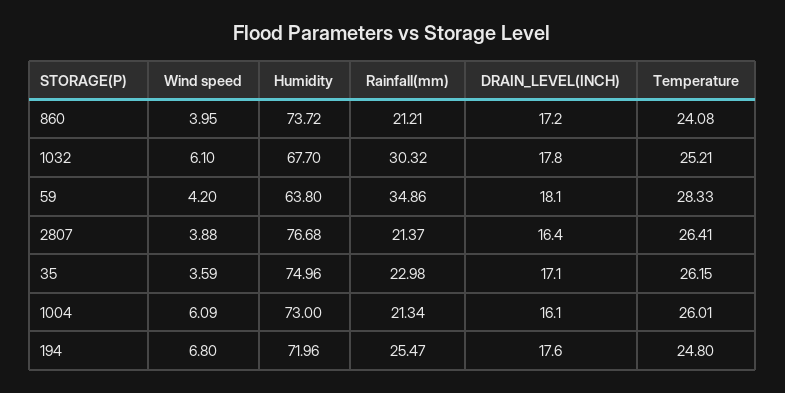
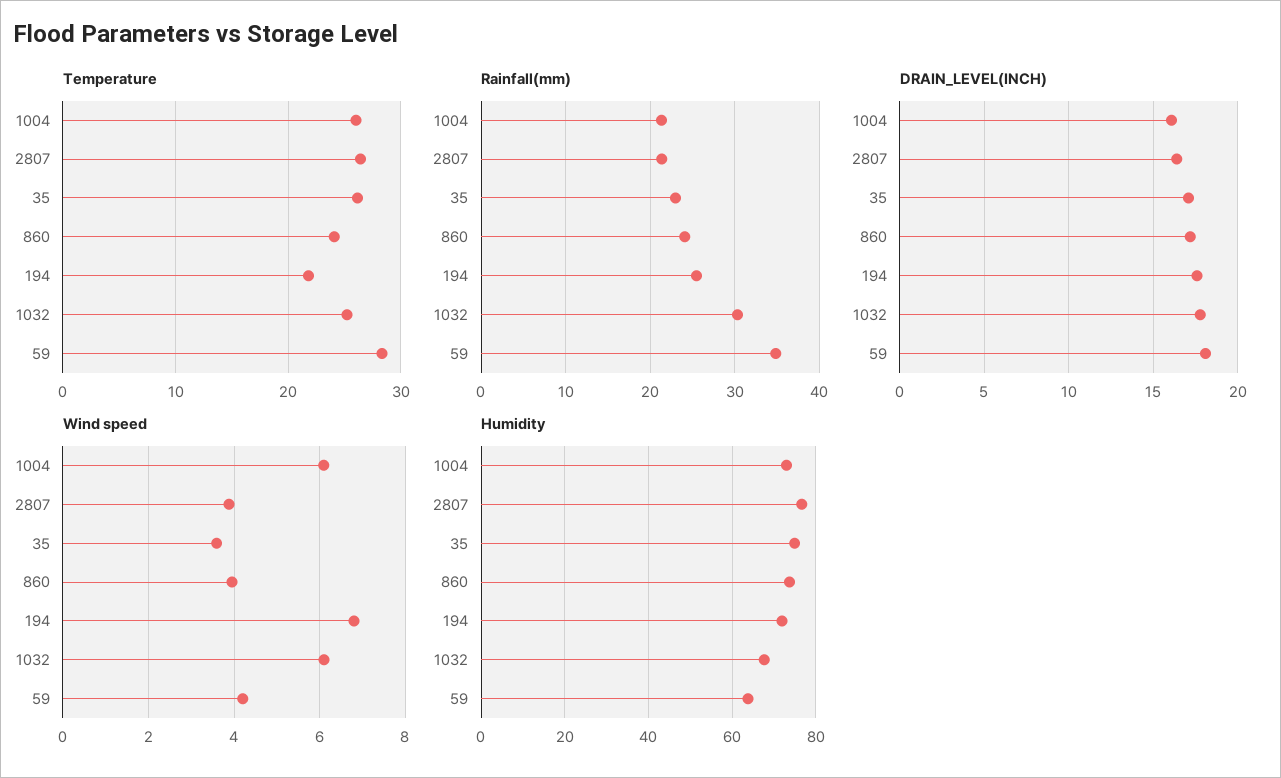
  {
    "Wind speed": {
      "860": 3.95,
      "1032": 6.1,
      "59": 4.2,
      "2807": 3.88,
      "35": 3.59,
      "1004": 6.09,
      "194": 6.8
    },
    "Humidity": {
      "860": 73.72,
      "1032": 67.7,
      "59": 63.8,
      "2807": 76.68,
      "35": 74.96,
      "1004": 73,
      "194": 71.96
    },
    "Rainfall(mm)": {
-     "860": 21.21,
+     "860": 24,
      "1032": 30.32,
      "59": 34.86,
      "2807": 21.37,
      "35": 22.98,
      "1004": 21.34,
      "194": 25.47
    },
    "DRAIN_LEVEL(INCH)": {
      "860": 17.2,
      "1032": 17.8,
      "59": 18.1,
      "2807": 16.4,
      "35": 17.1,
      "1004": 16.1,
      "194": 17.6
    },
    "Temperature": {
      "860": 24.08,
      "1032": 25.21,
      "59": 28.33,
      "2807": 26.41,
      "35": 26.15,
      "1004": 26.01,
-     "194": 24.8
+     "194": 22
    }
  }

